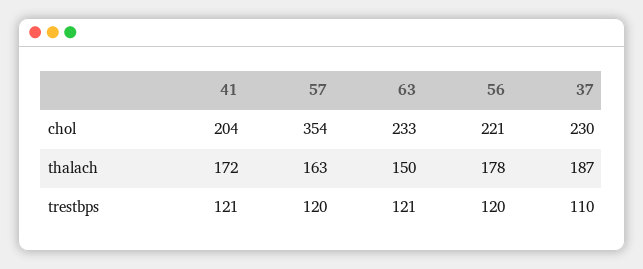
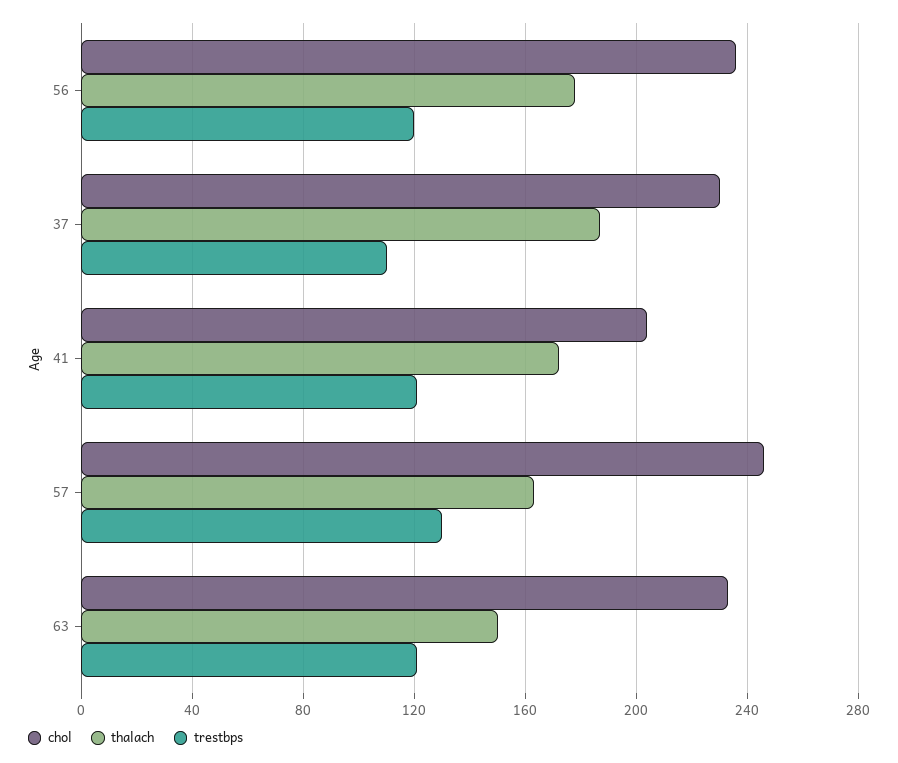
  {
    "chol": {
      "41": 204,
-     "57": 354,
+     "57": 245,
      "63": 233,
-     "56": 221,
+     "56": 235,
      "37": 230
    },
    "thalach": {
      "41": 172,
      "57": 163,
      "63": 150,
      "56": 178,
      "37": 187
    },
    "trestbps": {
      "41": 121,
-     "57": 120,
+     "57": 130,
      "63": 121,
      "56": 120,
      "37": 110
    }
  }

